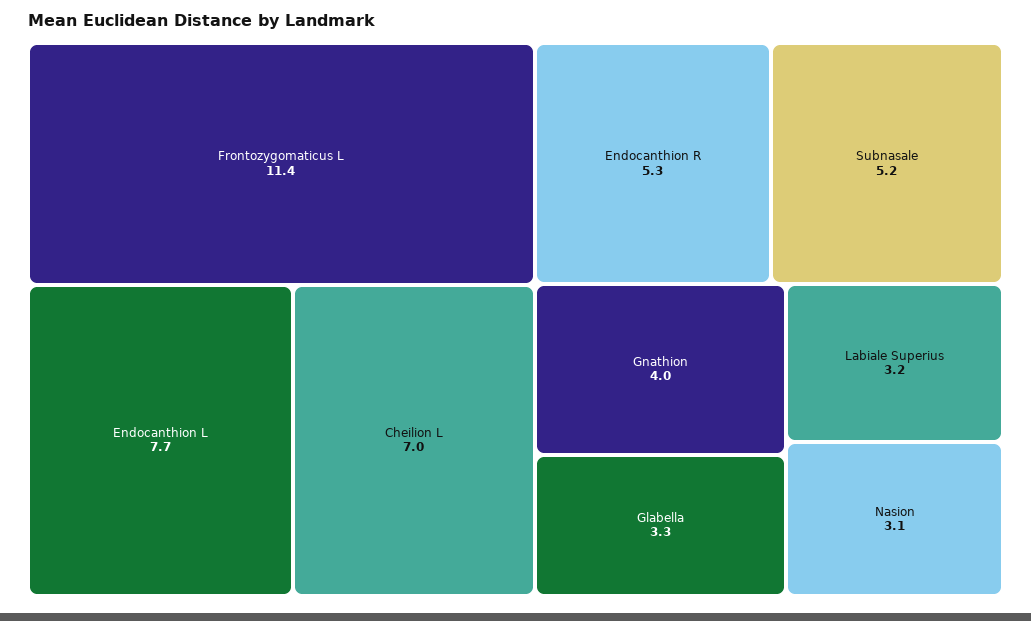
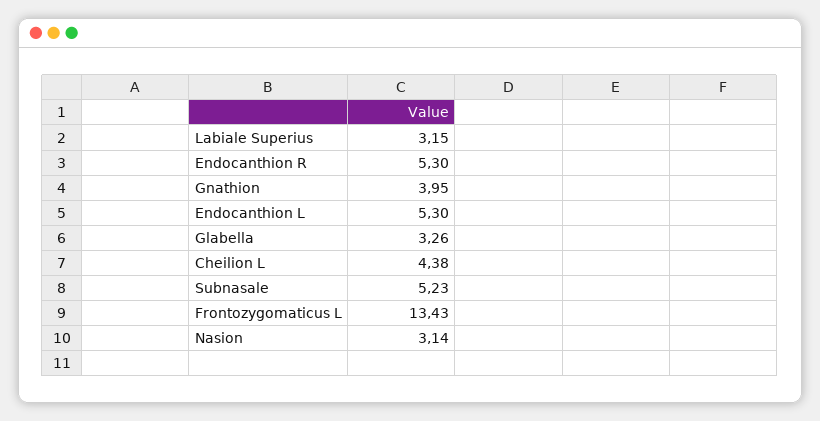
  {
-   "Frontozygomaticus L": 11.4,
+   "Frontozygomaticus L": 13.43,
-   "Endocanthion L": 7.7,
+   "Endocanthion L": 5.3,
-   "Cheilion L": 7,
+   "Cheilion L": 4.38,
    "Endocanthion R": 5.3,
    "Subnasale": 5.23,
    "Gnathion": 3.95,
    "Glabella": 3.26,
    "Labiale Superius": 3.15,
    "Nasion": 3.14
  }

